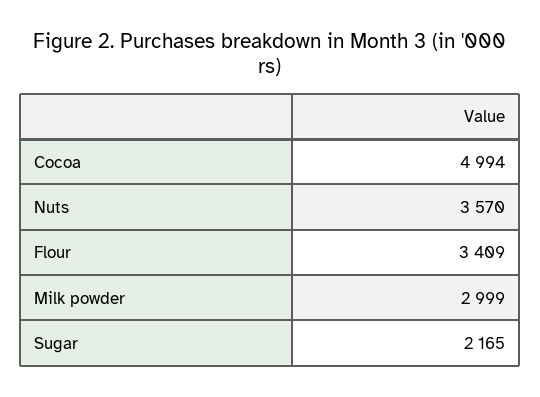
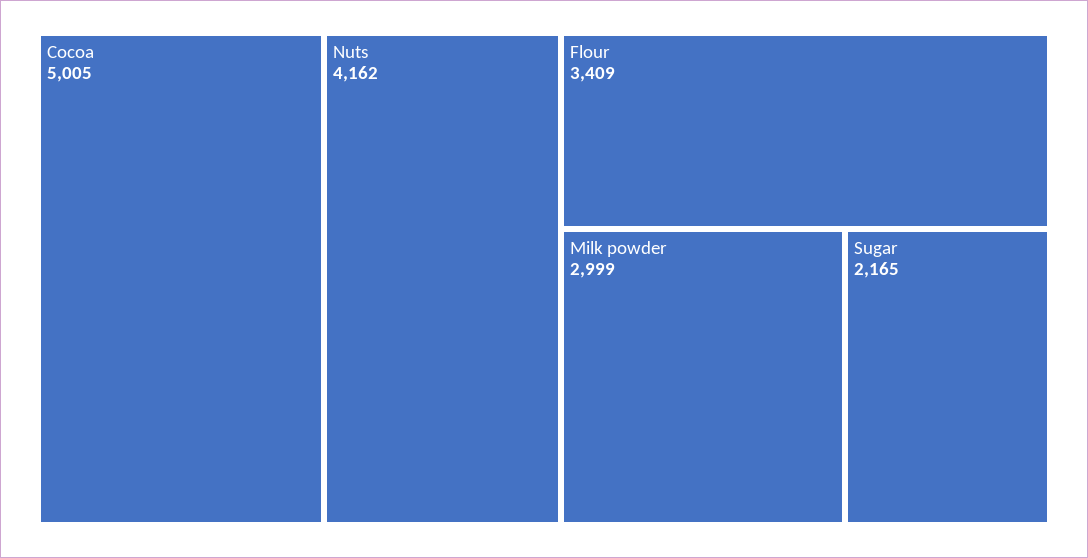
  {
-   "Cocoa": 4994,
+   "Cocoa": 5005,
-   "Nuts": 3570,
+   "Nuts": 4162,
    "Flour": 3409,
    "Milk powder": 2999,
    "Sugar": 2165
  }

